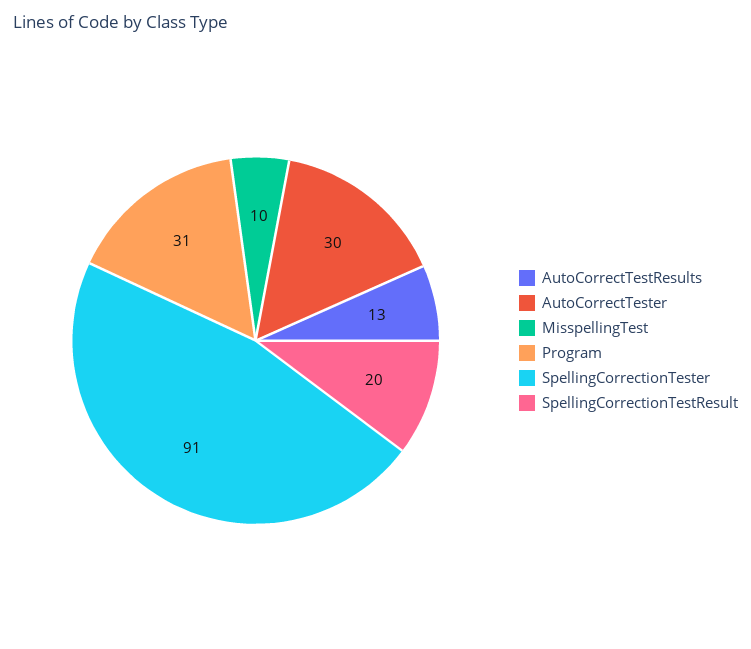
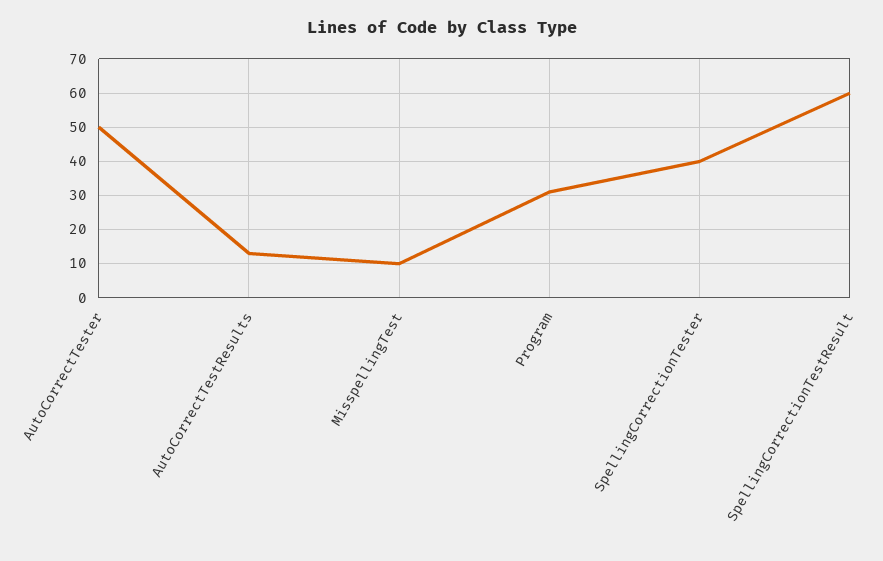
  {
    "AutoCorrectTestResults": 13,
-   "AutoCorrectTester": 30,
+   "AutoCorrectTester": 50,
    "MisspellingTest": 10,
    "Program": 31,
-   "SpellingCorrectionTester": 91,
+   "SpellingCorrectionTester": 40,
-   "SpellingCorrectionTestResult": 20
+   "SpellingCorrectionTestResult": 60
  }

